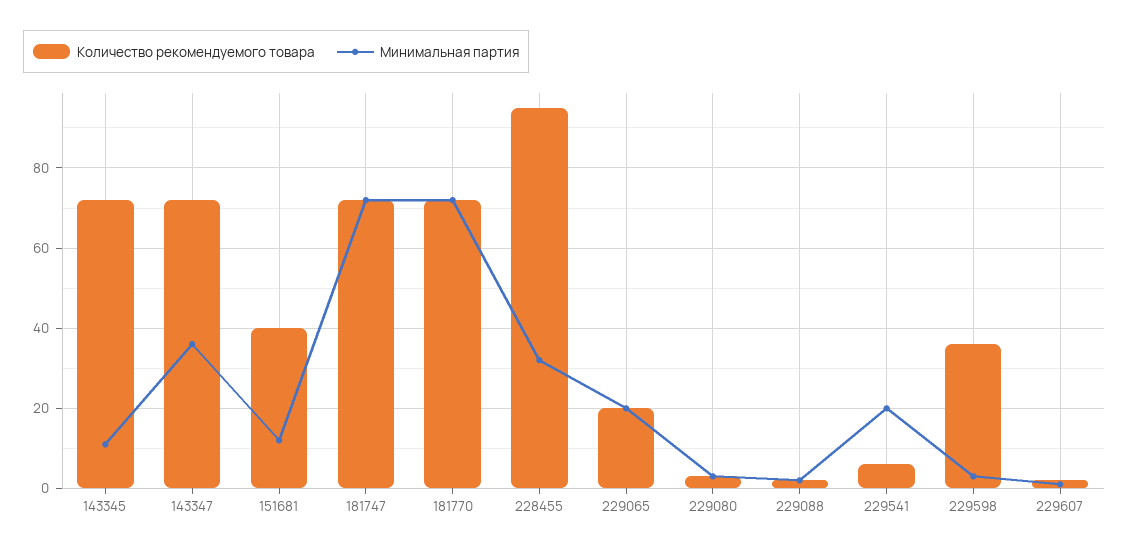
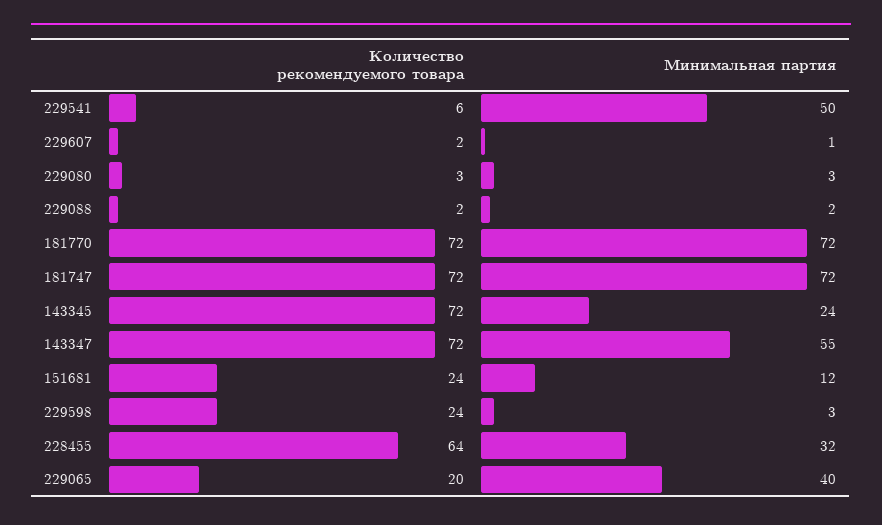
  {
    "Количество рекомендуемого товара": {
      "143345": 72,
      "143347": 72,
-     "151681": 40,
+     "151681": 24,
      "181747": 72,
      "181770": 72,
-     "228455": 95,
+     "228455": 64,
      "229065": 20,
      "229080": 3,
      "229088": 2,
      "229541": 6,
-     "229598": 35,
+     "229598": 24,
      "229607": 2
    },
    "Минимальная партия": {
-     "143345": 10,
+     "143345": 24,
-     "143347": 35,
+     "143347": 55,
      "151681": 12,
      "181747": 72,
      "181770": 72,
      "228455": 32,
-     "229065": 20,
+     "229065": 40,
      "229080": 3,
      "229088": 2,
-     "229541": 20,
+     "229541": 50,
      "229598": 3,
      "229607": 1
    }
  }

